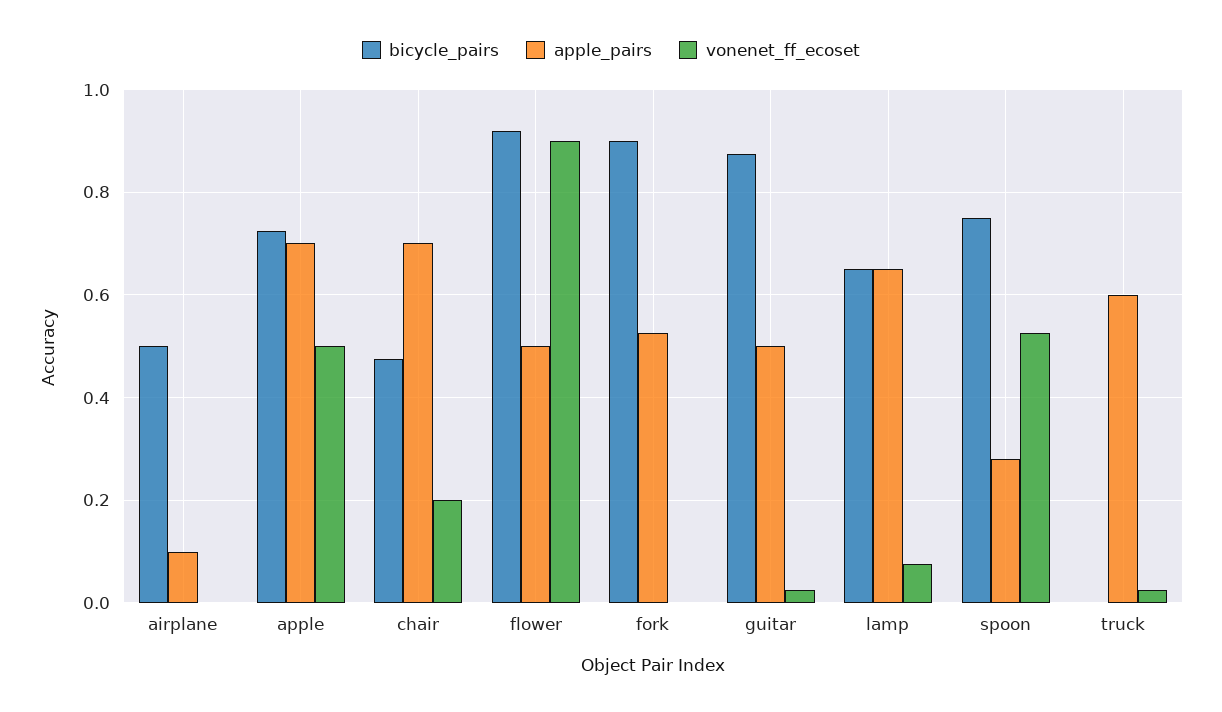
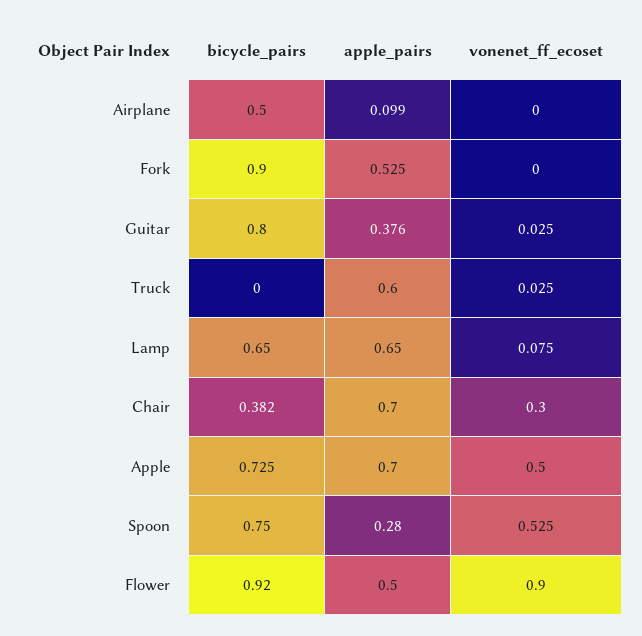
  {
    "bicycle_pairs": {
      "airplane": 0.5,
      "apple": 0.725,
-     "chair": 0.48,
+     "chair": 0.382,
      "flower": 0.92,
      "fork": 0.9,
-     "guitar": 0.88,
+     "guitar": 0.8,
      "lamp": 0.65,
      "spoon": 0.75,
      "truck": 0
    },
    "apple_pairs": {
      "airplane": 0.099,
      "apple": 0.7,
      "chair": 0.7,
      "flower": 0.5,
      "fork": 0.525,
-     "guitar": 0.5,
+     "guitar": 0.376,
      "lamp": 0.65,
      "spoon": 0.28,
      "truck": 0.6
    },
    "vonenet_ff_ecoset": {
      "airplane": 0,
      "apple": 0.5,
-     "chair": 0.2,
+     "chair": 0.3,
      "flower": 0.9,
      "fork": 0,
      "guitar": 0.025,
      "lamp": 0.075,
      "spoon": 0.525,
      "truck": 0.025
    }
  }

